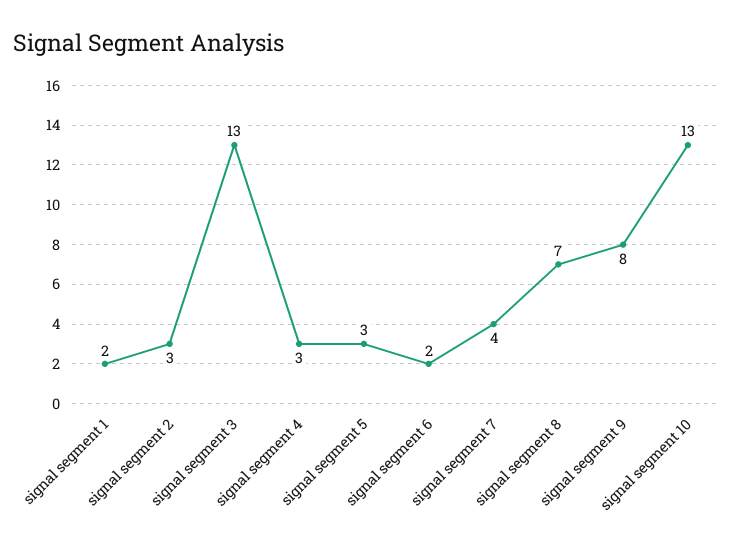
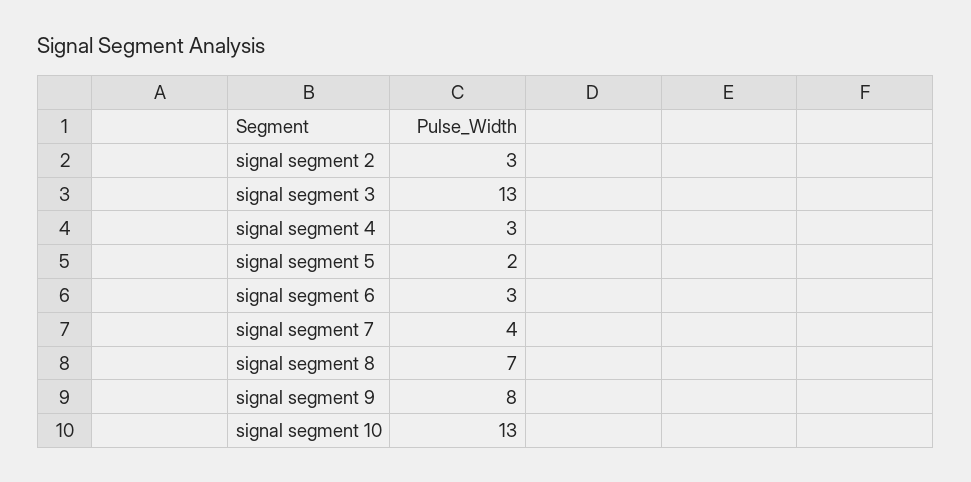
  {
-   "signal segment 1": 2,
    "signal segment 2": 3,
    "signal segment 3": 13,
    "signal segment 4": 3,
-   "signal segment 5": 3,
+   "signal segment 5": 2,
-   "signal segment 6": 2,
+   "signal segment 6": 3,
    "signal segment 7": 4,
    "signal segment 8": 7,
    "signal segment 9": 8,
    "signal segment 10": 13
  }

